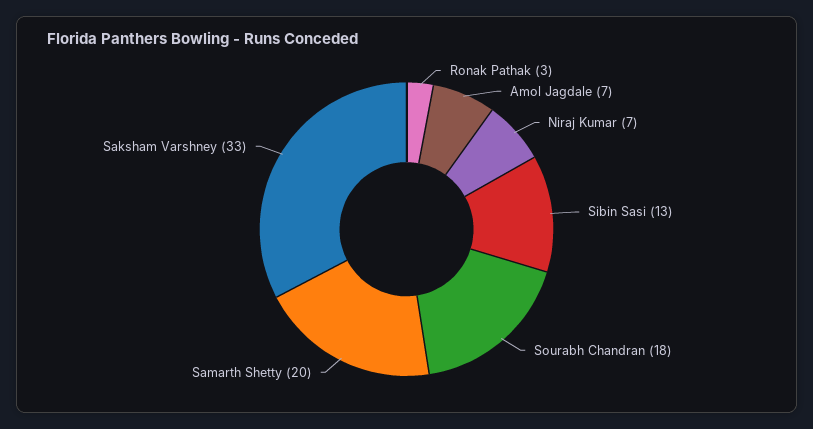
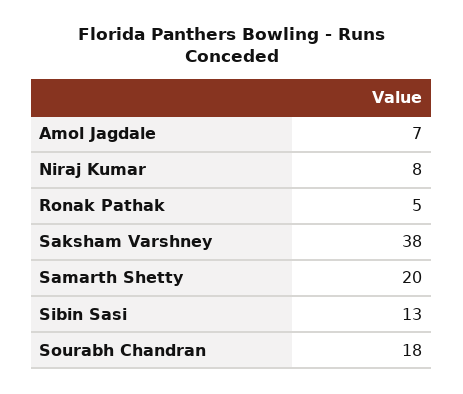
  {
-   "Ronak Pathak": 3,
+   "Ronak Pathak": 5,
    "Amol Jagdale": 7,
-   "Niraj Kumar": 7,
+   "Niraj Kumar": 8,
    "Sibin Sasi": 13,
    "Sourabh Chandran": 18,
    "Samarth Shetty": 20,
-   "Saksham Varshney": 33
+   "Saksham Varshney": 38
  }

